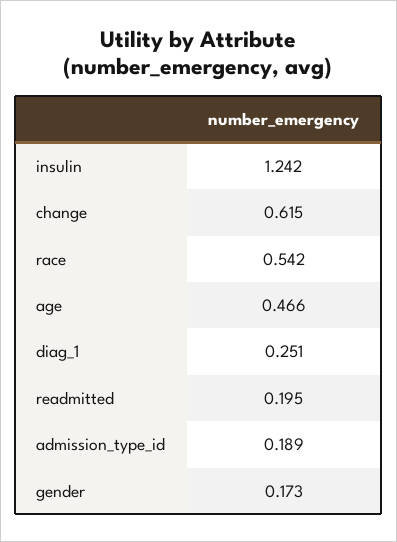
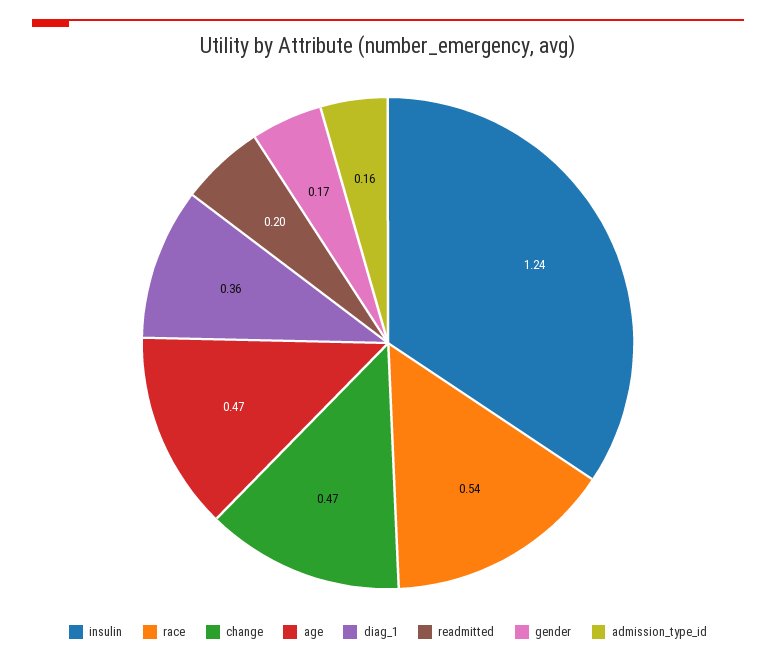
  {
    "insulin": 1.242,
-   "change": 0.615,
+   "change": 0.47,
    "race": 0.542,
    "age": 0.466,
-   "diag_1": 0.251,
+   "diag_1": 0.36,
    "readmitted": 0.195,
-   "admission_type_id": 0.189,
+   "admission_type_id": 0.16,
    "gender": 0.173
  }

